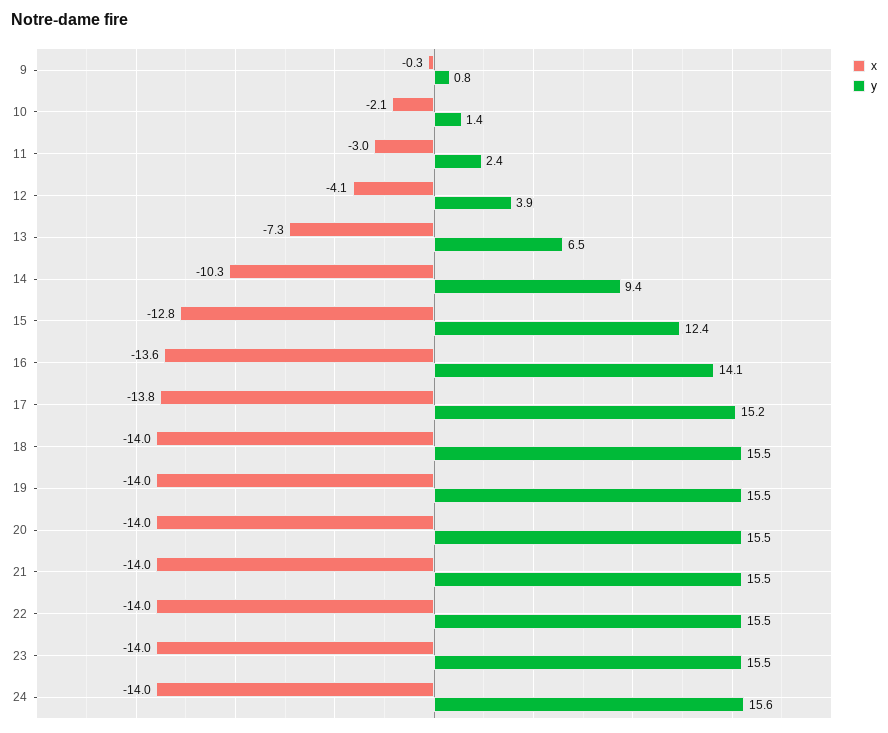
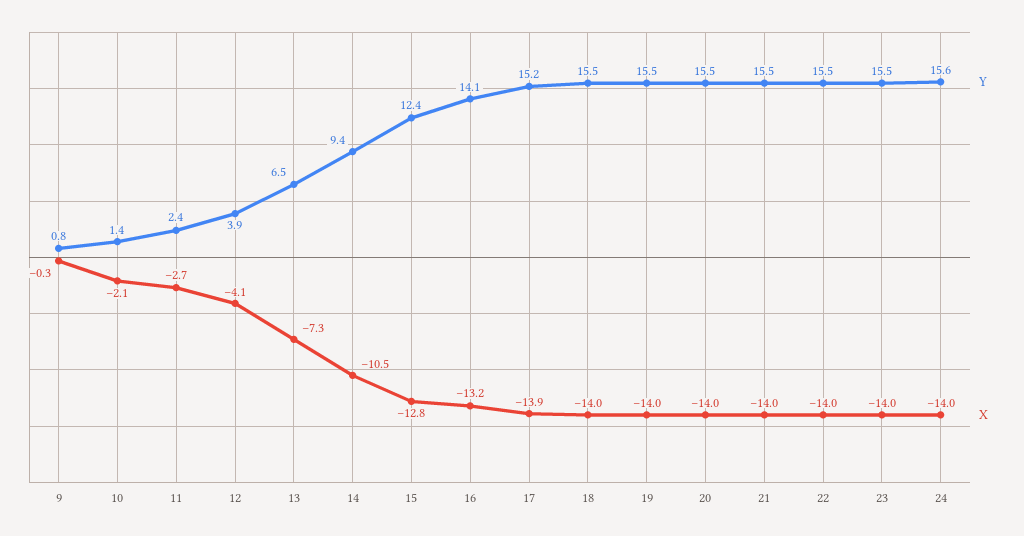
  {
    "x": {
      "9": -0.3,
      "10": -2.1,
-     "11": -3,
+     "11": -2.7,
      "12": -4.1,
      "13": -7.3,
-     "14": -10.3,
+     "14": -10.5,
      "15": -12.8,
-     "16": -13.6,
+     "16": -13.2,
-     "17": -13.8,
+     "17": -13.9,
      "18": -14,
      "19": -14,
      "20": -14,
      "21": -14,
      "22": -14,
      "23": -14,
      "24": -14
    },
    "y": {
      "9": 0.8,
      "10": 1.4,
      "11": 2.4,
      "12": 3.9,
      "13": 6.5,
      "14": 9.4,
      "15": 12.4,
      "16": 14.1,
      "17": 15.2,
      "18": 15.5,
      "19": 15.5,
      "20": 15.5,
      "21": 15.5,
      "22": 15.5,
      "23": 15.5,
      "24": 15.6
    }
  }

